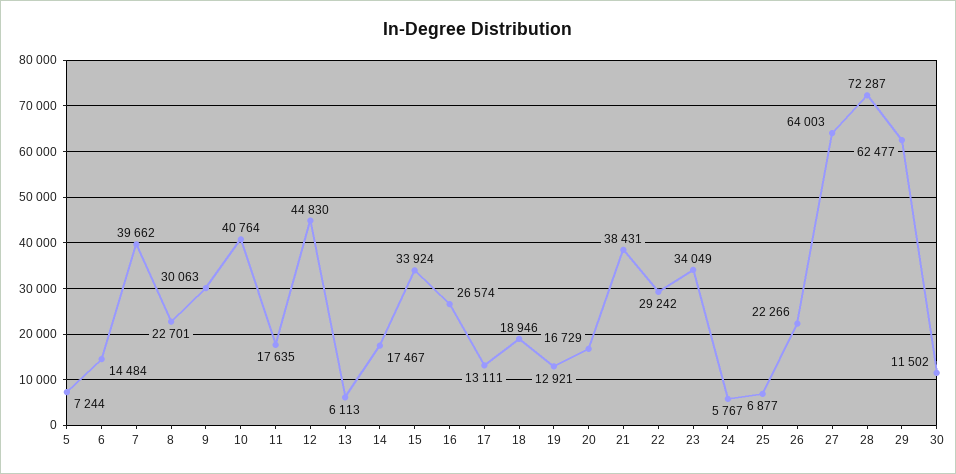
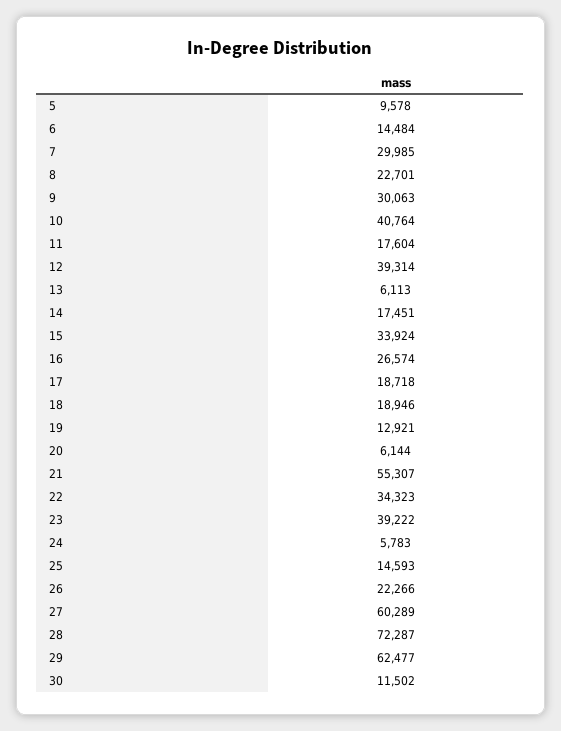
  {
-   "5": 7244,
+   "5": 9578,
    "6": 14484,
-   "7": 39662,
+   "7": 29985,
    "8": 22701,
    "9": 30063,
    "10": 40764,
-   "11": 17635,
+   "11": 17604,
-   "12": 44830,
+   "12": 39314,
    "13": 6113,
-   "14": 17467,
+   "14": 17451,
    "15": 33924,
    "16": 26574,
-   "17": 13111,
+   "17": 18718,
    "18": 18946,
    "19": 12921,
-   "20": 16729,
+   "20": 6144,
-   "21": 38431,
+   "21": 55307,
-   "22": 29242,
+   "22": 34323,
-   "23": 34049,
+   "23": 39222,
-   "24": 5767,
+   "24": 5783,
-   "25": 6877,
+   "25": 14593,
    "26": 22266,
-   "27": 64003,
+   "27": 60289,
    "28": 72287,
    "29": 62477,
    "30": 11502
  }

